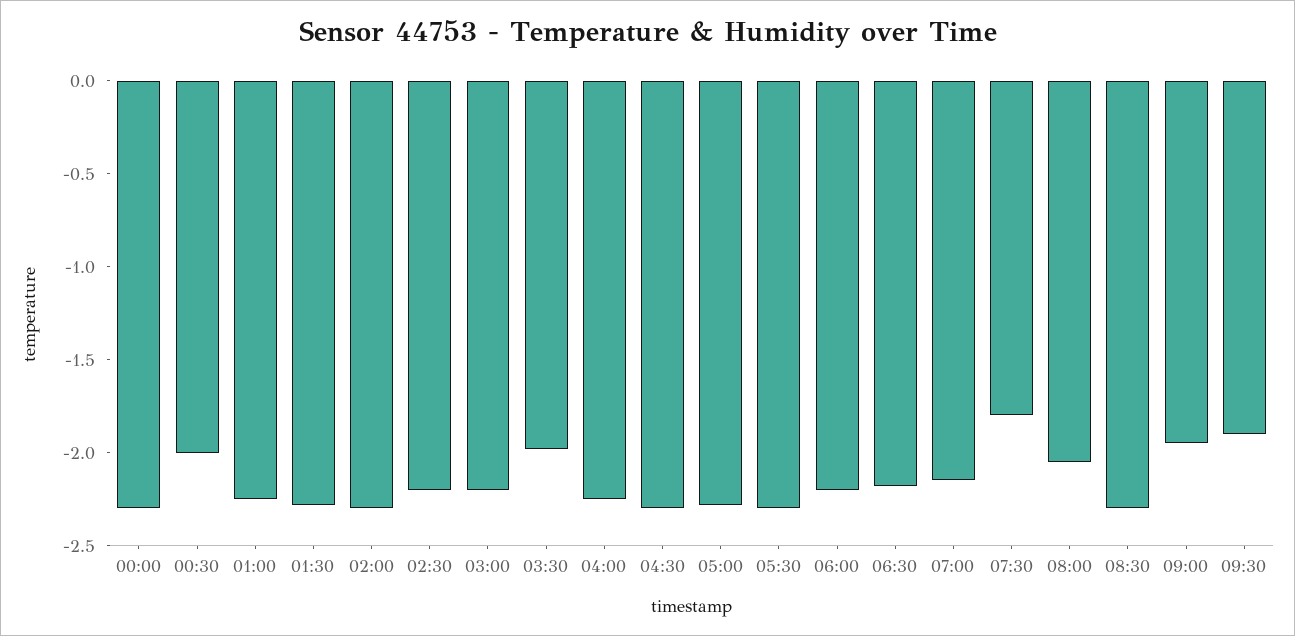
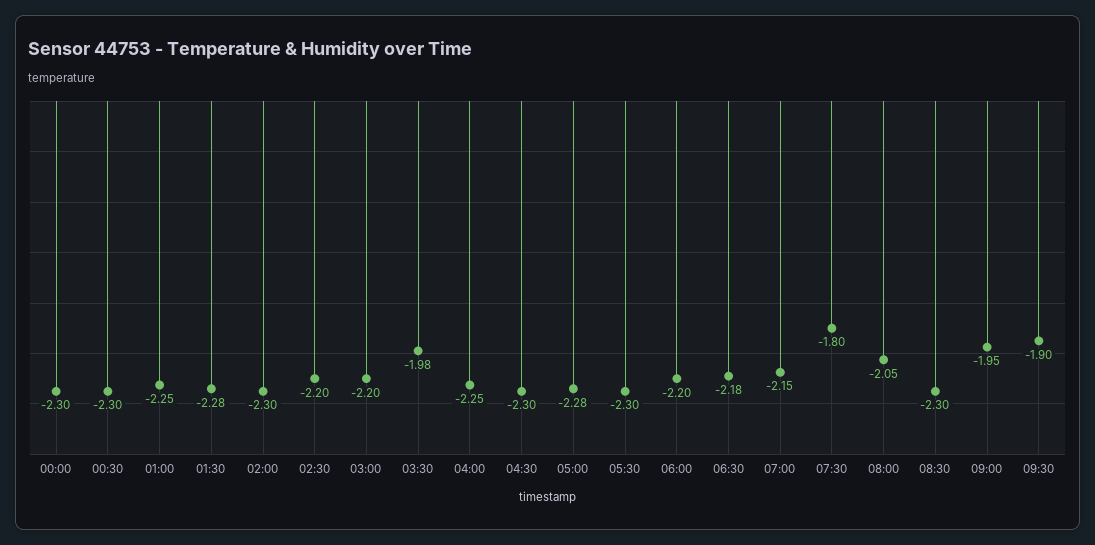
  {
    "00:00": -2.3,
-   "00:30": -2,
+   "00:30": -2.3,
    "01:00": -2.25,
    "01:30": -2.28,
    "02:00": -2.3,
    "02:30": -2.2,
    "03:00": -2.2,
    "03:30": -1.98,
    "04:00": -2.25,
    "04:30": -2.3,
    "05:00": -2.28,
    "05:30": -2.3,
    "06:00": -2.2,
    "06:30": -2.18,
    "07:00": -2.15,
    "07:30": -1.8,
    "08:00": -2.05,
    "08:30": -2.3,
    "09:00": -1.95,
    "09:30": -1.9
  }

